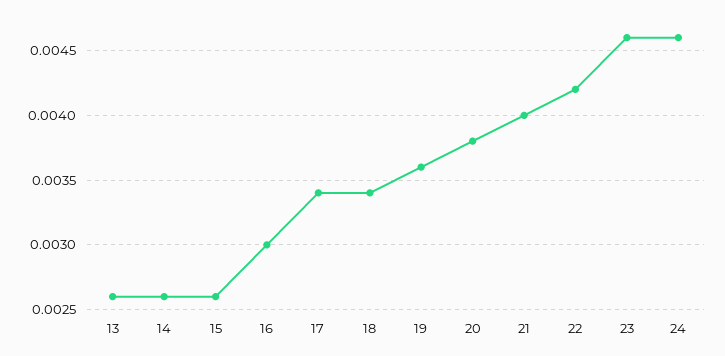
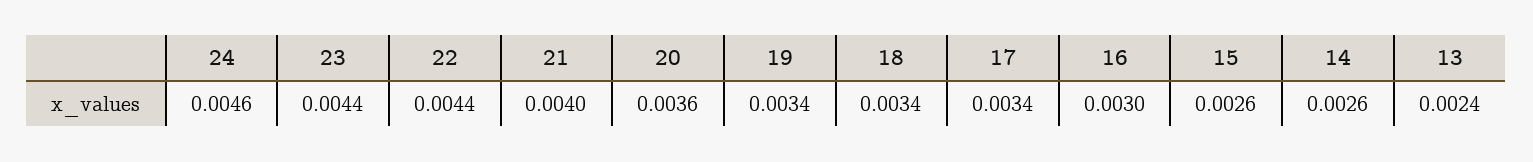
  {
-   "13": 0.0026,
+   "13": 0.0024,
    "14": 0.0026,
    "15": 0.0026,
    "16": 0.003,
    "17": 0.0034,
    "18": 0.0034,
-   "19": 0.0036,
+   "19": 0.0034,
-   "20": 0.0038,
+   "20": 0.0036,
    "21": 0.004,
-   "22": 0.0042,
+   "22": 0.0044,
-   "23": 0.0046,
+   "23": 0.0044,
    "24": 0.0046
  }

